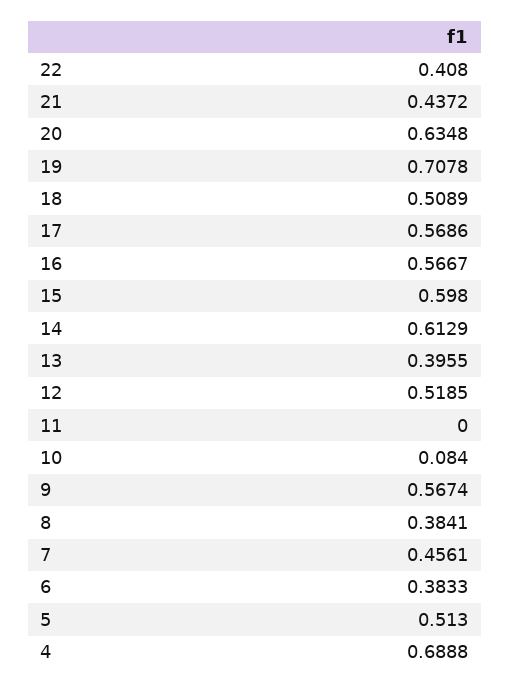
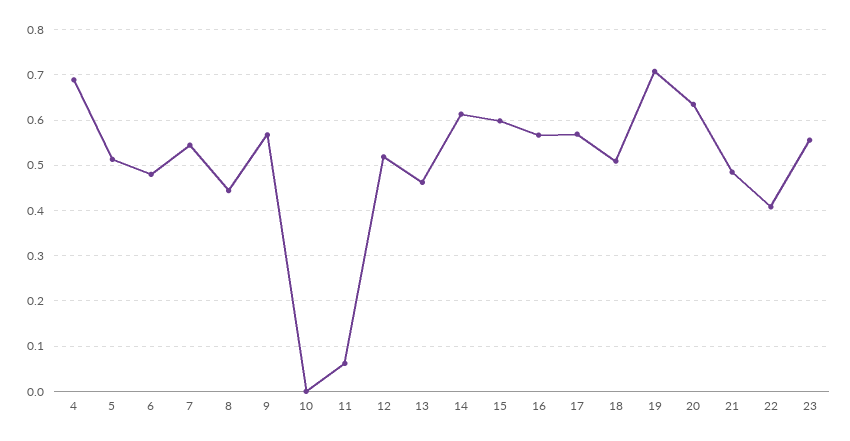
  {
    "22": 0.408,
-   "21": 0.4372,
+   "21": 0.48,
    "20": 0.6348,
    "19": 0.7078,
    "18": 0.5089,
    "17": 0.5686,
    "16": 0.5667,
    "15": 0.598,
    "14": 0.6129,
-   "13": 0.3955,
+   "13": 0.46,
    "12": 0.5185,
-   "11": 0,
+   "11": 0.06,
-   "10": 0.084,
+   "10": 0,
    "9": 0.5674,
-   "8": 0.3841,
+   "8": 0.44,
-   "7": 0.4561,
+   "7": 0.54,
-   "6": 0.3833,
+   "6": 0.48,
    "5": 0.513,
-   "4": 0.6888
+   "4": 0.6888,
+   "23": 0.56
  }

